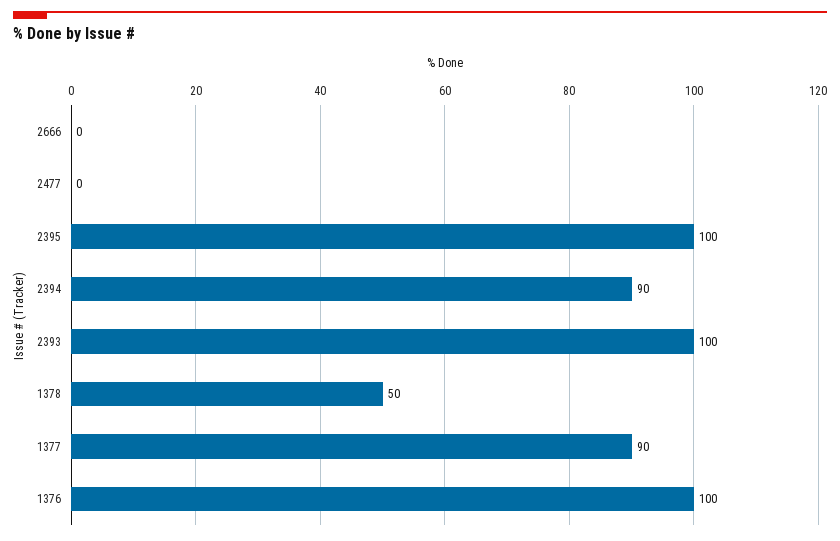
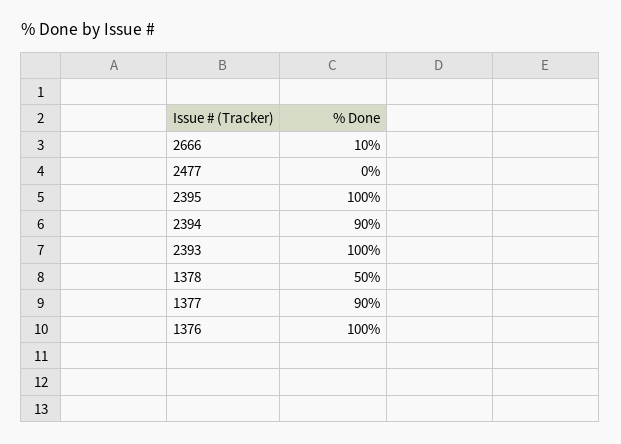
  {
-   "2666": 0,
+   "2666": 10,
    "2477": 0,
    "2395": 100,
    "2394": 90,
    "2393": 100,
    "1378": 50,
    "1377": 90,
    "1376": 100
  }

